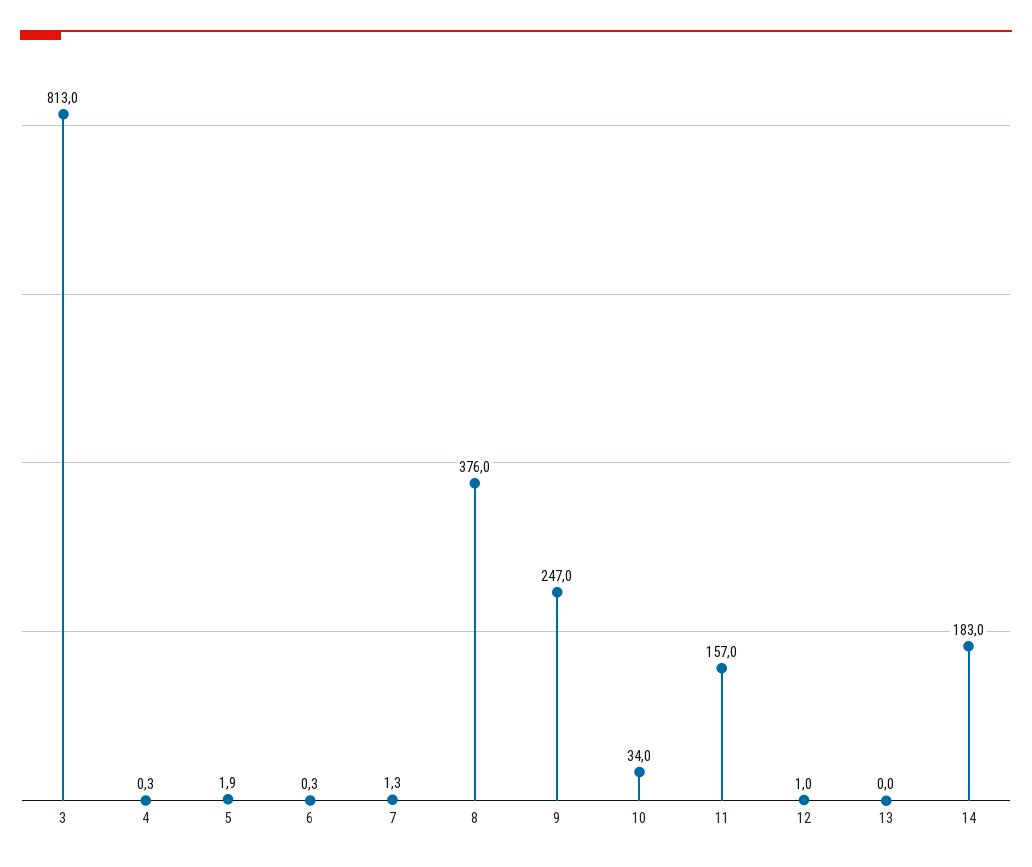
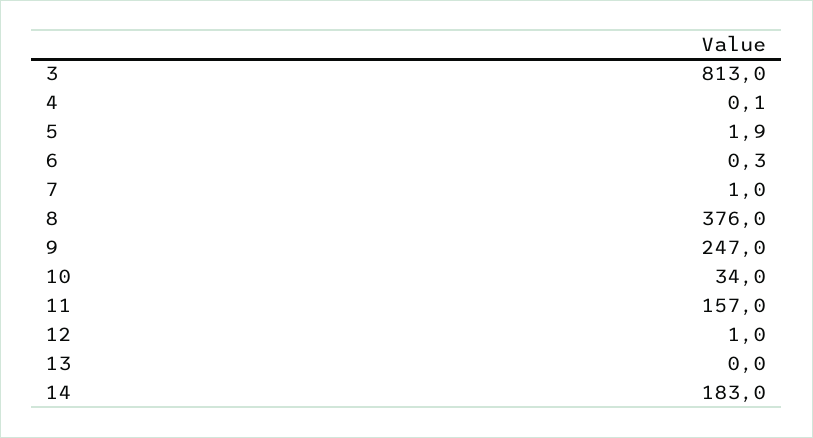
  {
    "3": 813,
-   "4": 0.3,
+   "4": 0.1,
    "5": 1.9,
    "6": 0.3,
-   "7": 1.3,
+   "7": 1,
    "8": 376,
    "9": 247,
    "10": 34,
    "11": 157,
    "12": 1,
    "13": 0,
    "14": 183
  }

